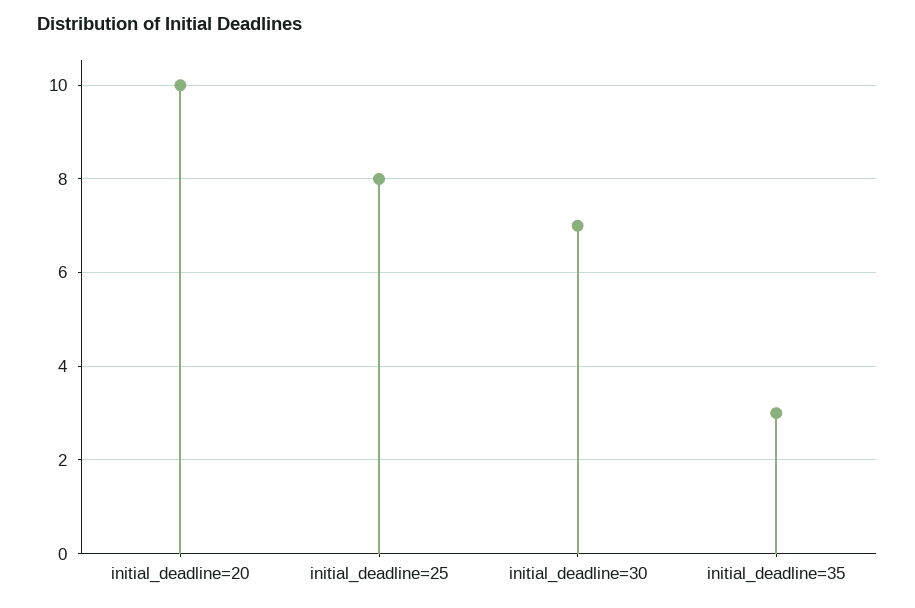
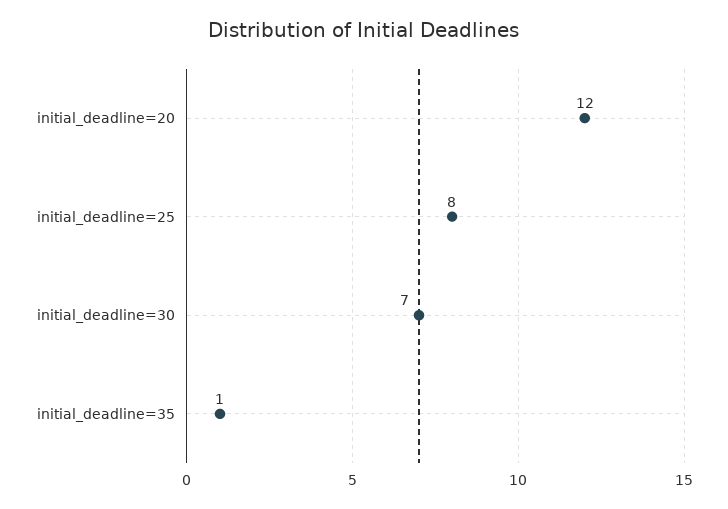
  {
-   "initial_deadline=20": 10,
+   "initial_deadline=20": 12,
    "initial_deadline=25": 8,
    "initial_deadline=30": 7,
-   "initial_deadline=35": 3
+   "initial_deadline=35": 1
  }

